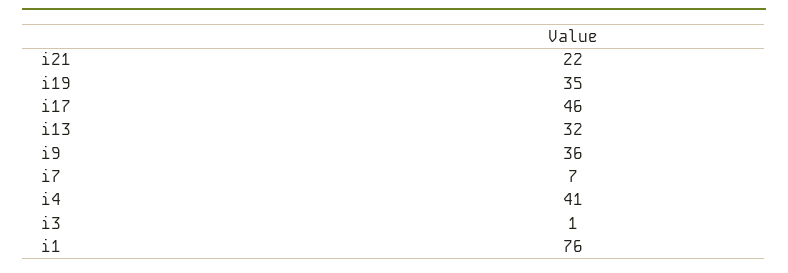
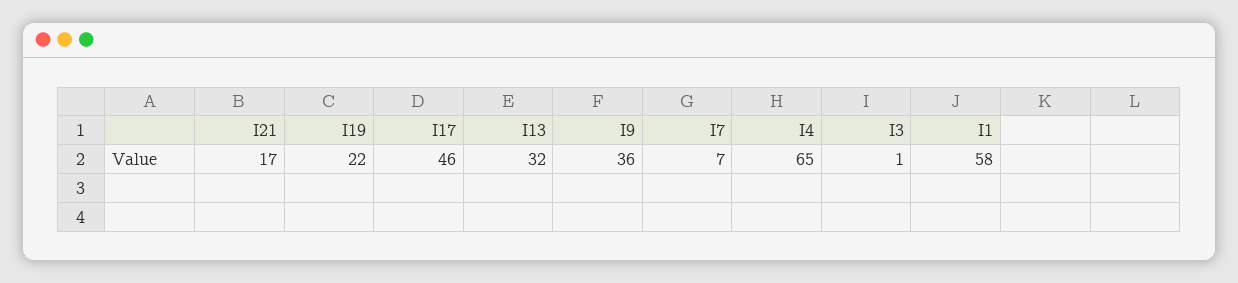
  {
-   "i21": 22,
+   "i21": 17,
-   "i19": 35,
+   "i19": 22,
    "i17": 46,
    "i13": 32,
    "i9": 36,
    "i7": 7,
-   "i4": 41,
+   "i4": 65,
    "i3": 1,
-   "i1": 76
+   "i1": 58
  }

